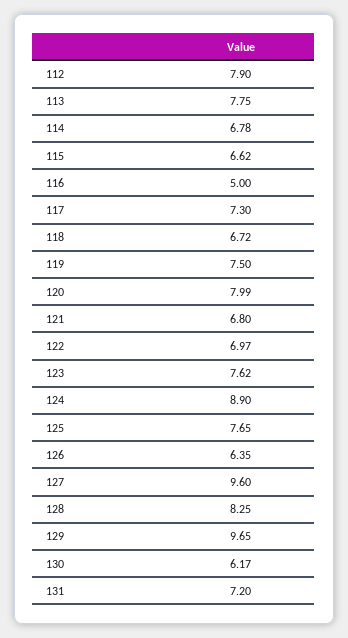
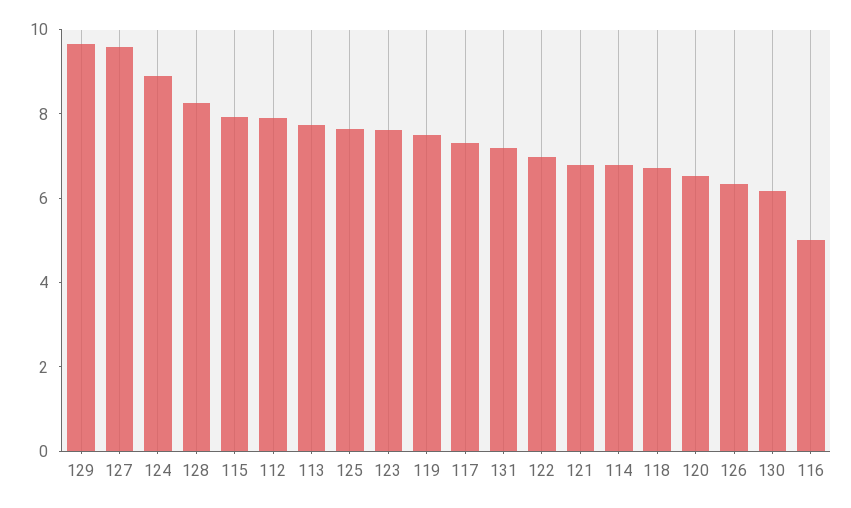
  {
    "112": 7.9,
    "113": 7.75,
    "114": 6.78,
-   "115": 6.62,
+   "115": 8,
    "116": 5,
    "117": 7.3,
    "118": 6.72,
    "119": 7.5,
-   "120": 7.99,
+   "120": 6.5,
    "121": 6.8,
    "122": 6.97,
    "123": 7.62,
    "124": 8.9,
    "125": 7.65,
    "126": 6.35,
    "127": 9.6,
    "128": 8.25,
    "129": 9.65,
    "130": 6.17,
    "131": 7.2
  }

